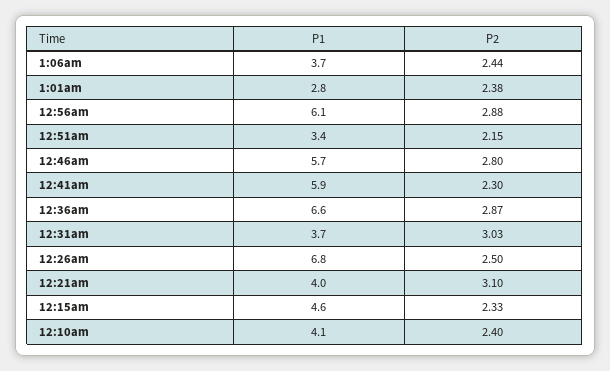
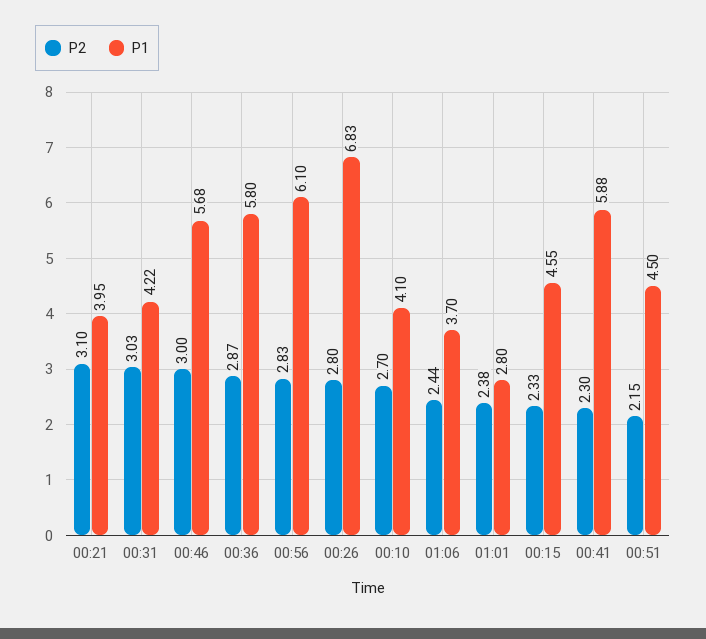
  {
    "P1": {
      "1:06am": 3.7,
      "1:01am": 2.8,
      "12:56am": 6.1,
-     "12:51am": 3.4,
+     "12:51am": 4.5,
      "12:46am": 5.68,
      "12:41am": 5.88,
-     "12:36am": 6.6,
+     "12:36am": 5.8,
-     "12:31am": 3.7,
+     "12:31am": 4.22,
      "12:26am": 6.83,
      "12:21am": 3.95,
      "12:15am": 4.55,
      "12:10am": 4.1
    },
    "P2": {
      "1:06am": 2.44,
      "1:01am": 2.38,
-     "12:56am": 2.88,
+     "12:56am": 2.83,
      "12:51am": 2.15,
-     "12:46am": 2.8,
+     "12:46am": 3,
      "12:41am": 2.3,
      "12:36am": 2.87,
      "12:31am": 3.03,
-     "12:26am": 2.5,
+     "12:26am": 2.8,
      "12:21am": 3.1,
      "12:15am": 2.33,
-     "12:10am": 2.4
+     "12:10am": 2.7
    }
  }

